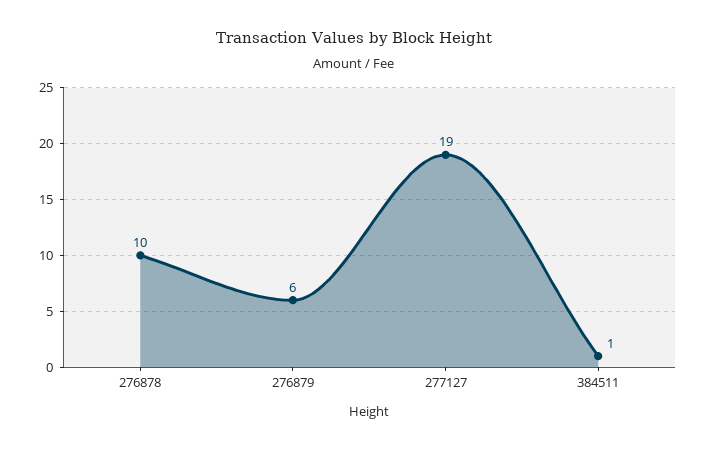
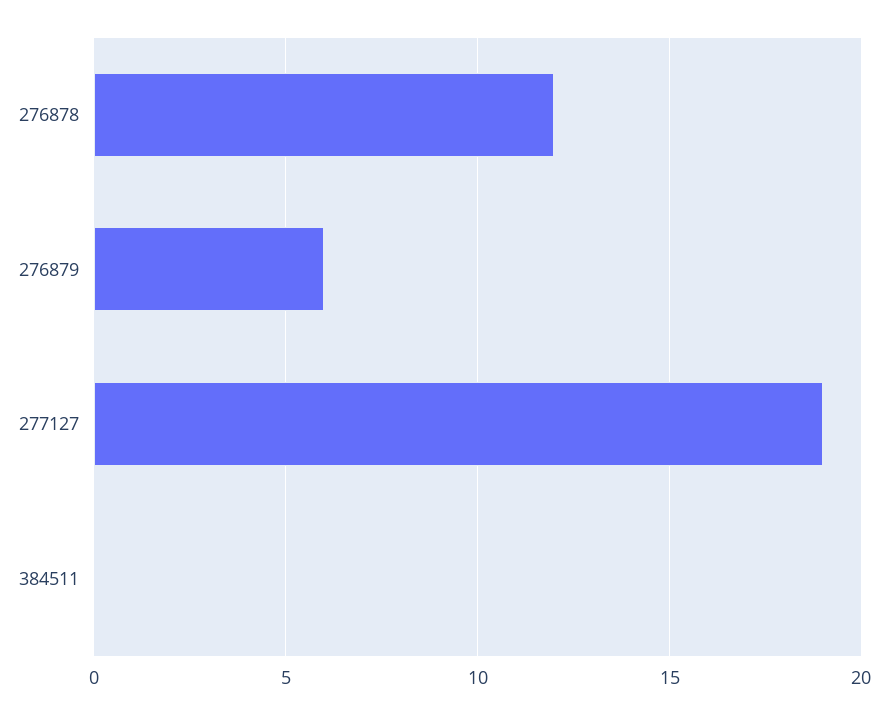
  {
-   "276878": 10,
+   "276878": 12,
    "276879": 6,
    "277127": 19,
-   "384511": 1
+   "384511": 0
  }

